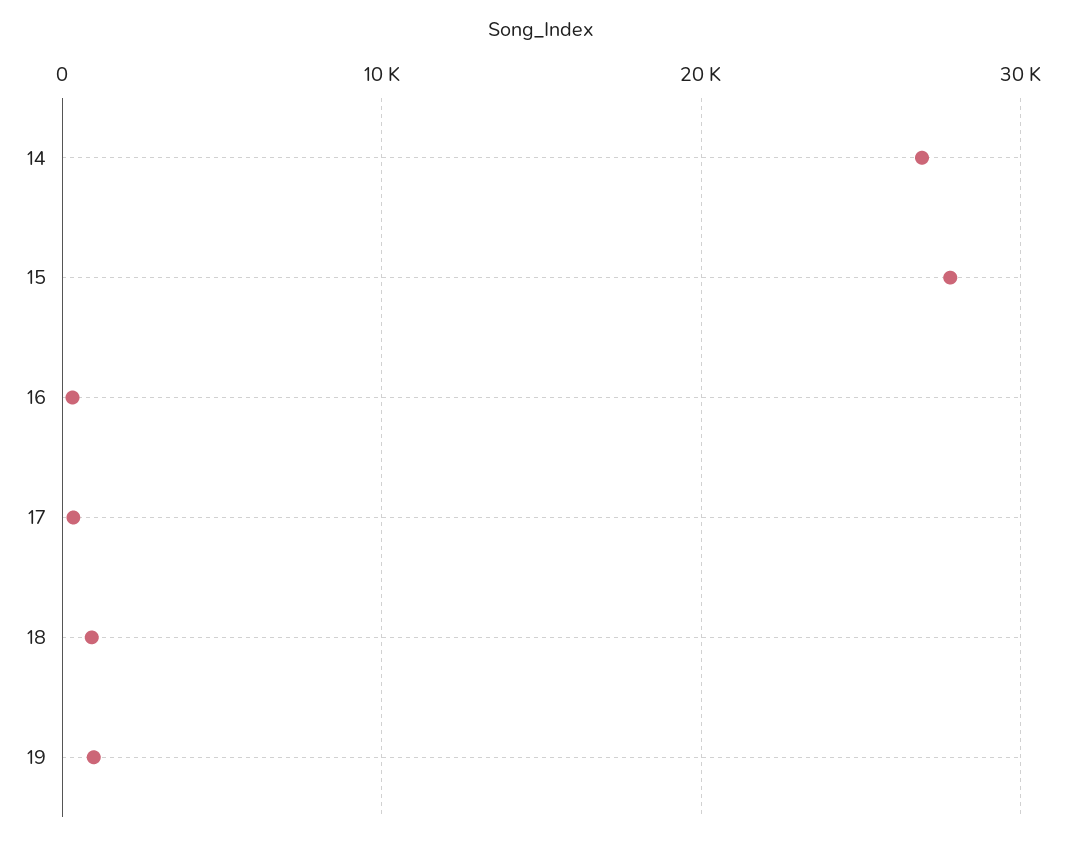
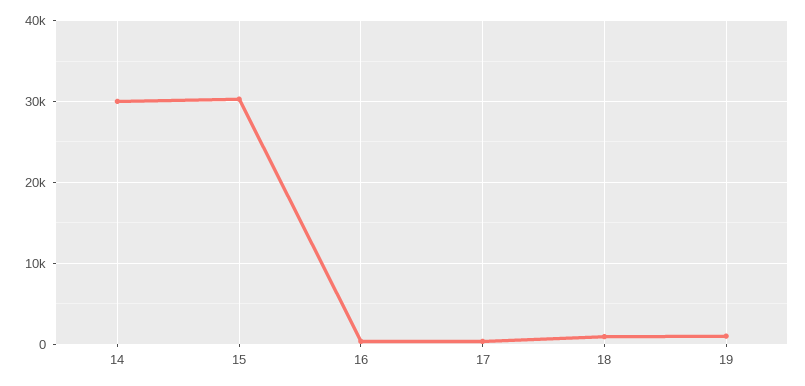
  {
-   "14": 27000,
+   "14": 30000,
-   "15": 28000,
+   "15": 30000,
    "16": 0,
    "17": 0,
    "18": 1000,
    "19": 1000
  }

